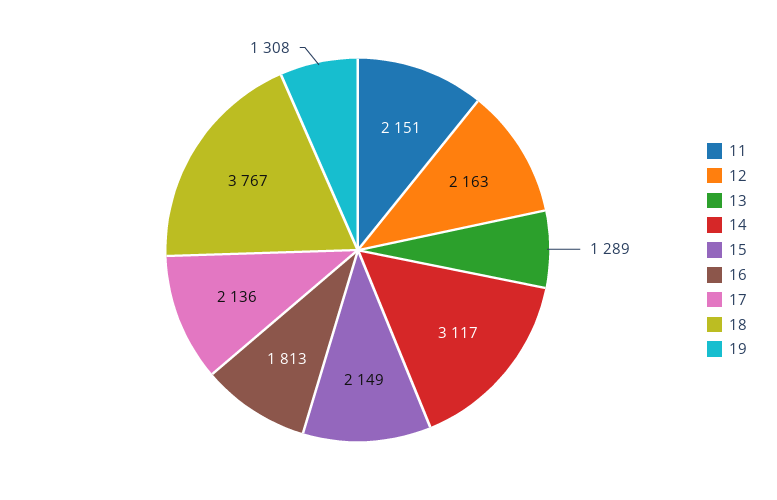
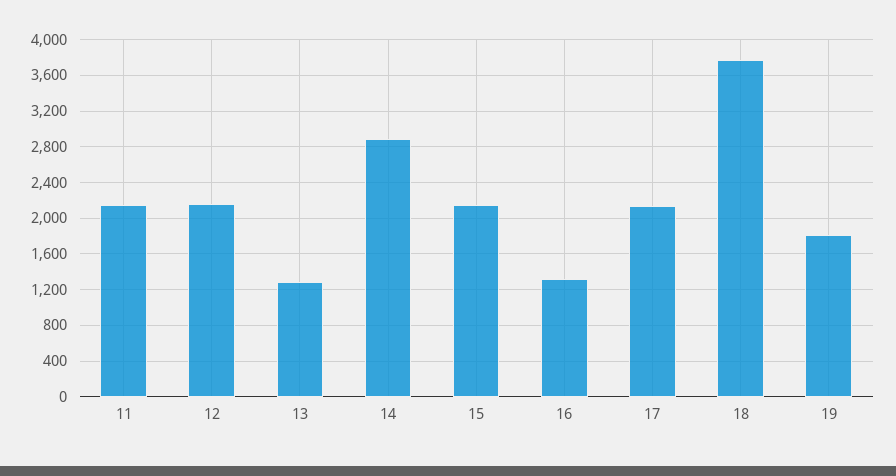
  {
    "11": 2151,
    "12": 2163,
    "13": 1289,
-   "14": 3117,
+   "14": 2900,
    "15": 2149,
-   "16": 1813,
+   "16": 1300,
    "17": 2136,
    "18": 3767,
-   "19": 1308
+   "19": 1800
  }

